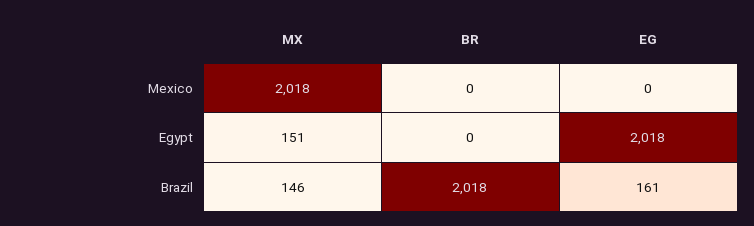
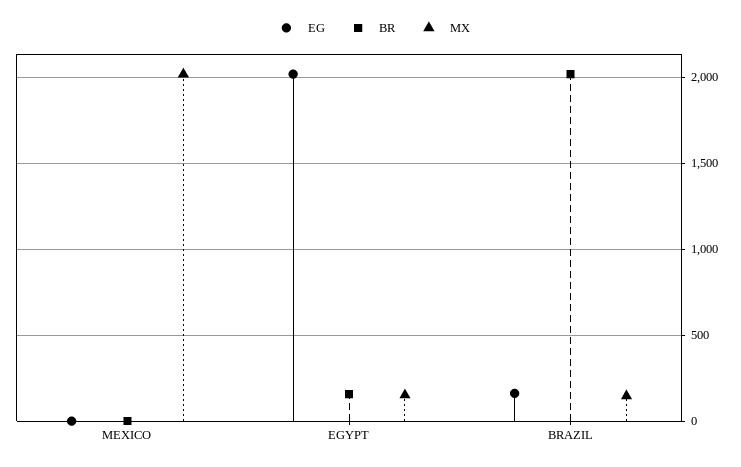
  {
    "MX": {
      "Mexico": 2018,
      "Egypt": 151,
      "Brazil": 146
    },
    "BR": {
      "Mexico": 0,
-     "Egypt": 0,
+     "Egypt": 150,
      "Brazil": 2018
    },
    "EG": {
      "Mexico": 0,
      "Egypt": 2018,
      "Brazil": 161
    }
  }

